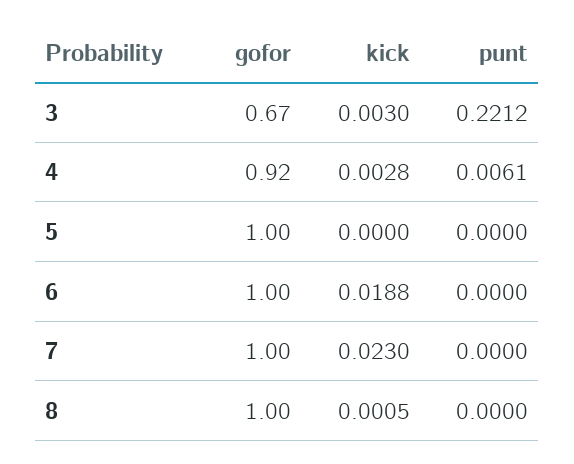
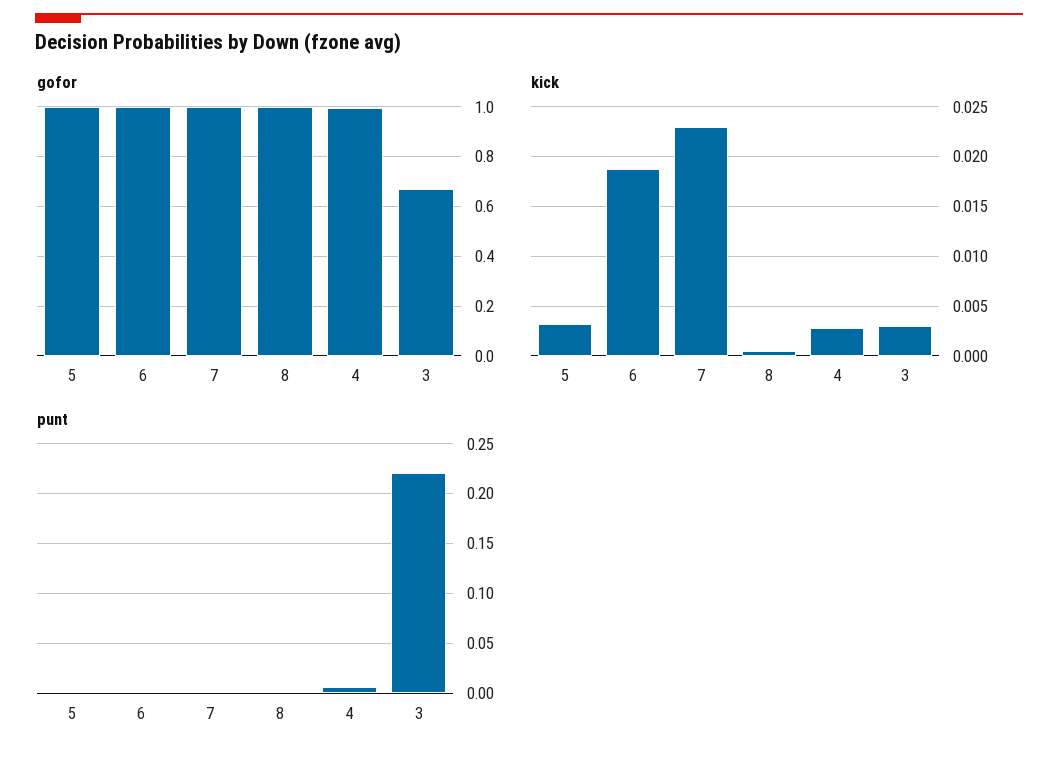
  {
    "gofor": {
      "3": 0.67,
-     "4": 0.92,
+     "4": 1,
      "5": 1,
      "6": 1,
      "7": 1,
      "8": 1
    },
    "kick": {
      "3": 0.003,
      "4": 0.0028,
-     "5": 0,
+     "5": 0.003,
      "6": 0.0188,
      "7": 0.023,
      "8": 0.0005
    },
    "punt": {
      "3": 0.2212,
      "4": 0.0061,
      "5": 0,
      "6": 0,
      "7": 0,
      "8": 0
    }
  }

